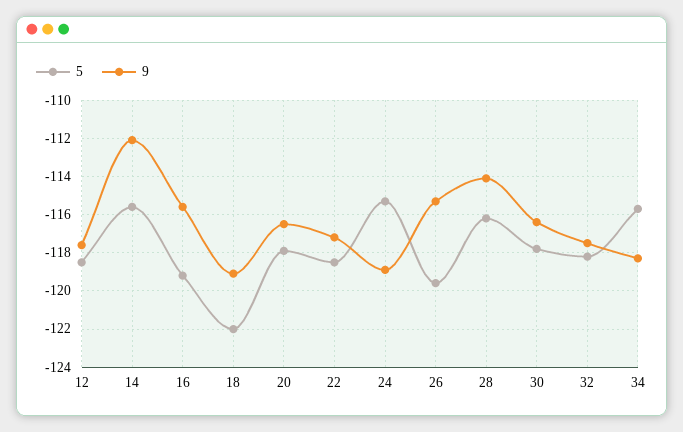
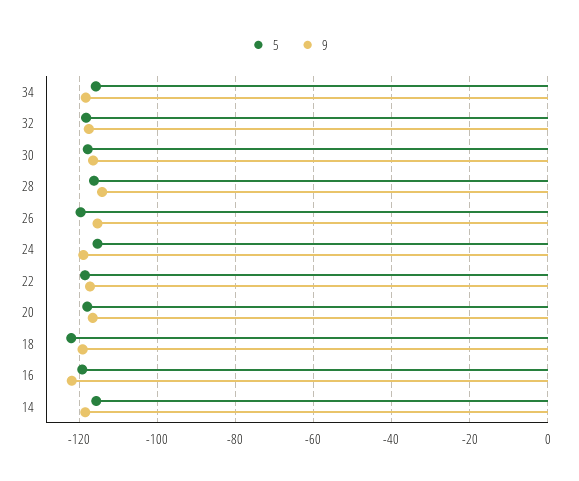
  {
    "5": {
-     "12": -118.5,
      "14": -115.5,
      "16": -119,
      "18": -122,
      "20": -118,
      "22": -118.5,
      "24": -115.5,
      "26": -119.5,
      "28": -116,
      "30": -118,
      "32": -118,
      "34": -115.5
    },
    "9": {
-     "12": -117.5,
-     "14": -112,
+     "14": -118,
-     "16": -115.5,
+     "16": -122,
      "18": -119,
      "20": -116.5,
      "22": -117,
      "24": -119,
      "26": -115.5,
      "28": -114,
      "30": -116.5,
      "32": -117.5,
      "34": -118.5
    }
  }

